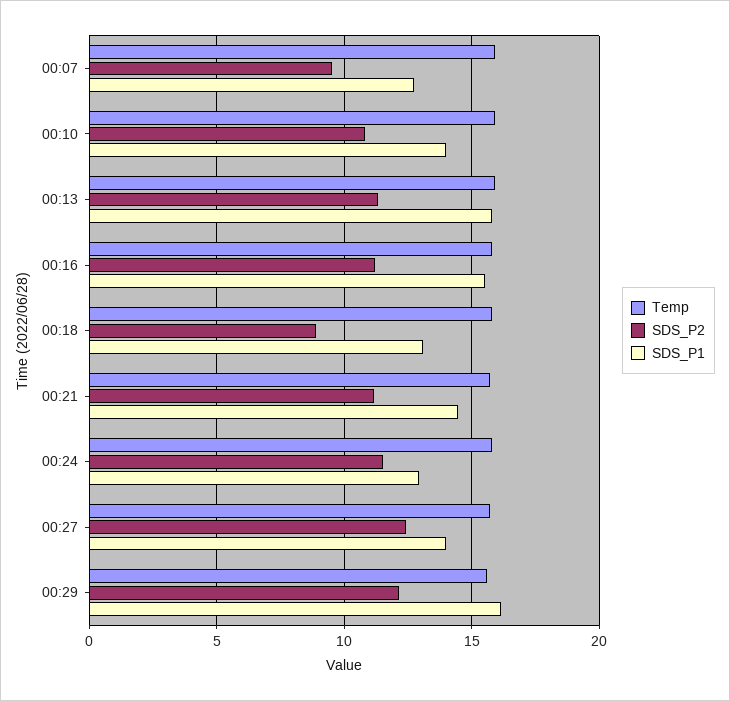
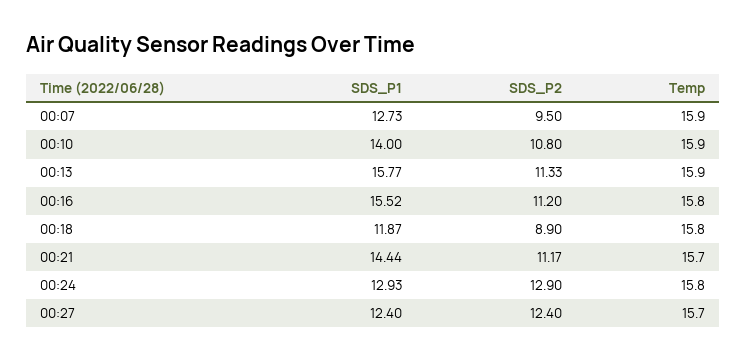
  {
    "Temp": {
      "00:07": 15.9,
      "00:10": 15.9,
      "00:13": 15.9,
      "00:16": 15.8,
      "00:18": 15.8,
      "00:21": 15.7,
      "00:24": 15.8,
-     "00:27": 15.7,
+     "00:27": 15.7
-     "00:29": 15.5
    },
    "SDS_P2": {
      "00:07": 9.5,
      "00:10": 10.8,
      "00:13": 11.33,
      "00:16": 11.2,
      "00:18": 8.9,
      "00:21": 11.17,
-     "00:24": 11.5,
+     "00:24": 12.9,
-     "00:27": 12.4,
+     "00:27": 12.4
-     "00:29": 12
    },
    "SDS_P1": {
      "00:07": 12.73,
      "00:10": 14,
      "00:13": 15.77,
      "00:16": 15.52,
-     "00:18": 13,
+     "00:18": 11.87,
      "00:21": 14.44,
      "00:24": 12.93,
-     "00:27": 14,
+     "00:27": 12.4
-     "00:29": 16
    }
  }

